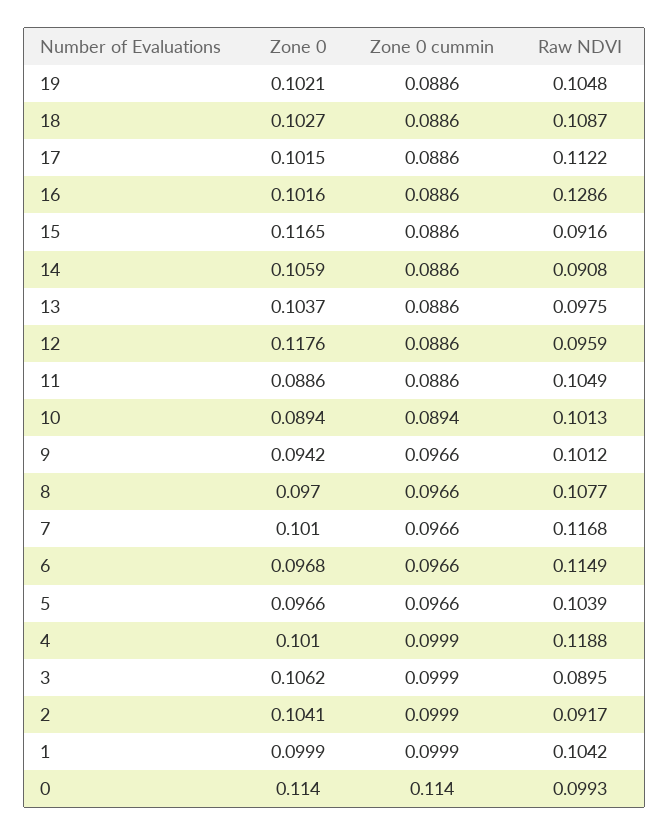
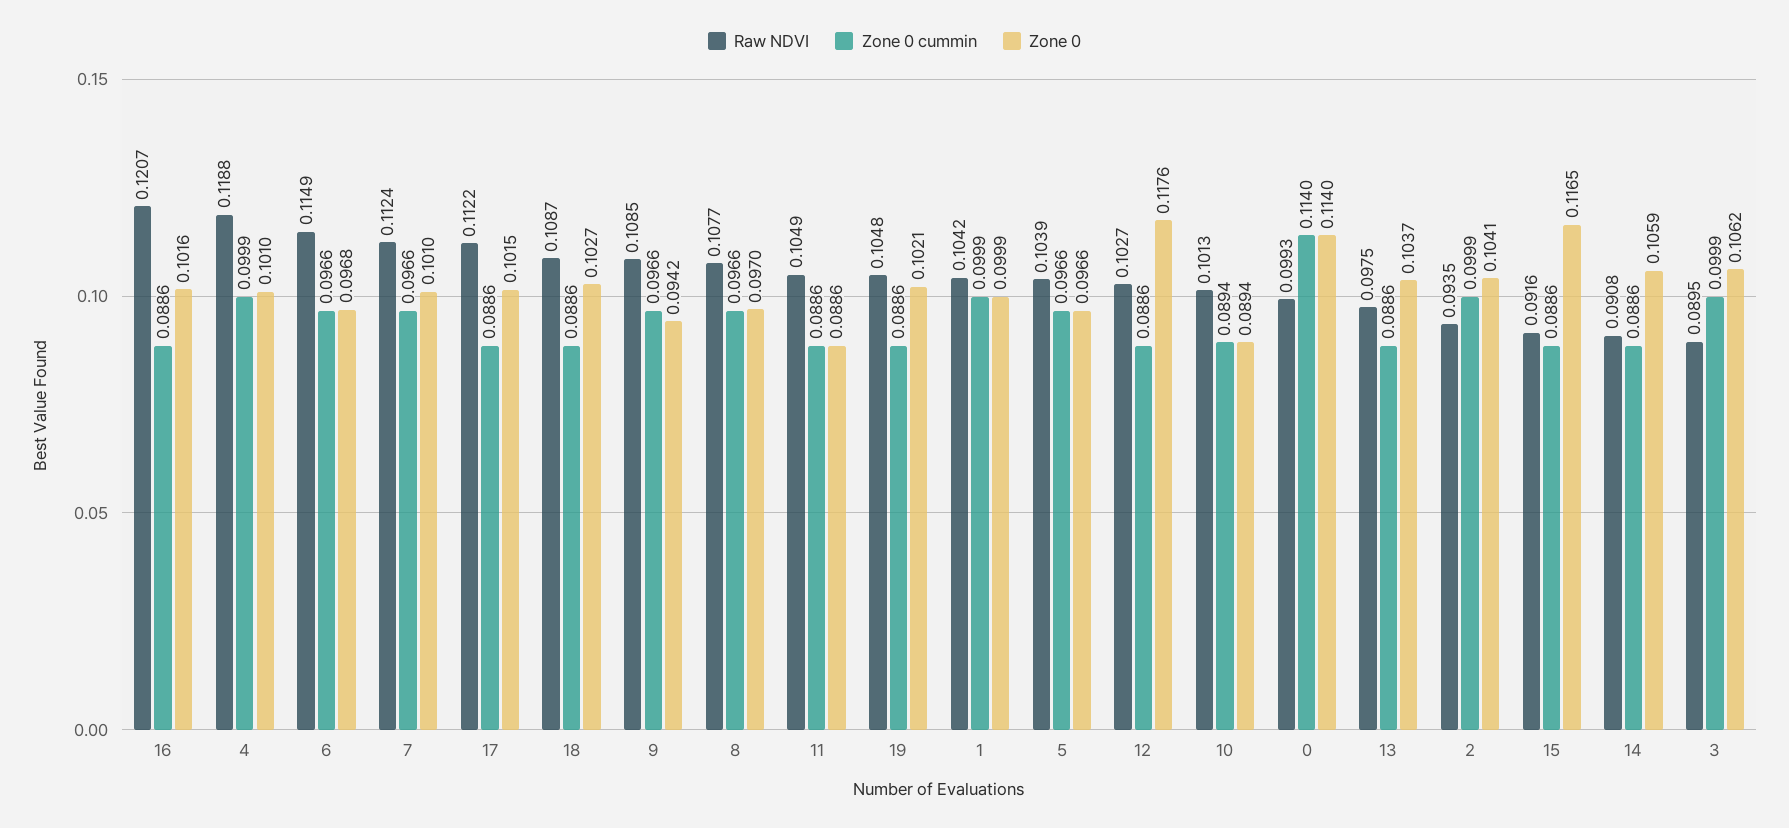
  {
    "Zone 0": {
      "19": 0.1021,
      "18": 0.1027,
      "17": 0.1015,
      "16": 0.1016,
      "15": 0.1165,
      "14": 0.1059,
      "13": 0.1037,
      "12": 0.1176,
      "11": 0.0886,
      "10": 0.0894,
      "9": 0.0942,
      "8": 0.097,
      "7": 0.101,
      "6": 0.0968,
      "5": 0.0966,
      "4": 0.101,
      "3": 0.1062,
      "2": 0.1041,
      "1": 0.0999,
      "0": 0.114
    },
    "Zone 0 cummin": {
      "19": 0.0886,
      "18": 0.0886,
      "17": 0.0886,
      "16": 0.0886,
      "15": 0.0886,
      "14": 0.0886,
      "13": 0.0886,
      "12": 0.0886,
      "11": 0.0886,
      "10": 0.0894,
      "9": 0.0966,
      "8": 0.0966,
      "7": 0.0966,
      "6": 0.0966,
      "5": 0.0966,
      "4": 0.0999,
      "3": 0.0999,
      "2": 0.0999,
      "1": 0.0999,
      "0": 0.114
    },
    "Raw NDVI": {
      "19": 0.1048,
      "18": 0.1087,
      "17": 0.1122,
-     "16": 0.1286,
+     "16": 0.1207,
      "15": 0.0916,
      "14": 0.0908,
      "13": 0.0975,
-     "12": 0.0959,
+     "12": 0.1027,
      "11": 0.1049,
      "10": 0.1013,
-     "9": 0.1012,
+     "9": 0.1085,
      "8": 0.1077,
-     "7": 0.1168,
+     "7": 0.1124,
      "6": 0.1149,
      "5": 0.1039,
      "4": 0.1188,
      "3": 0.0895,
-     "2": 0.0917,
+     "2": 0.0935,
      "1": 0.1042,
      "0": 0.0993
    }
  }

